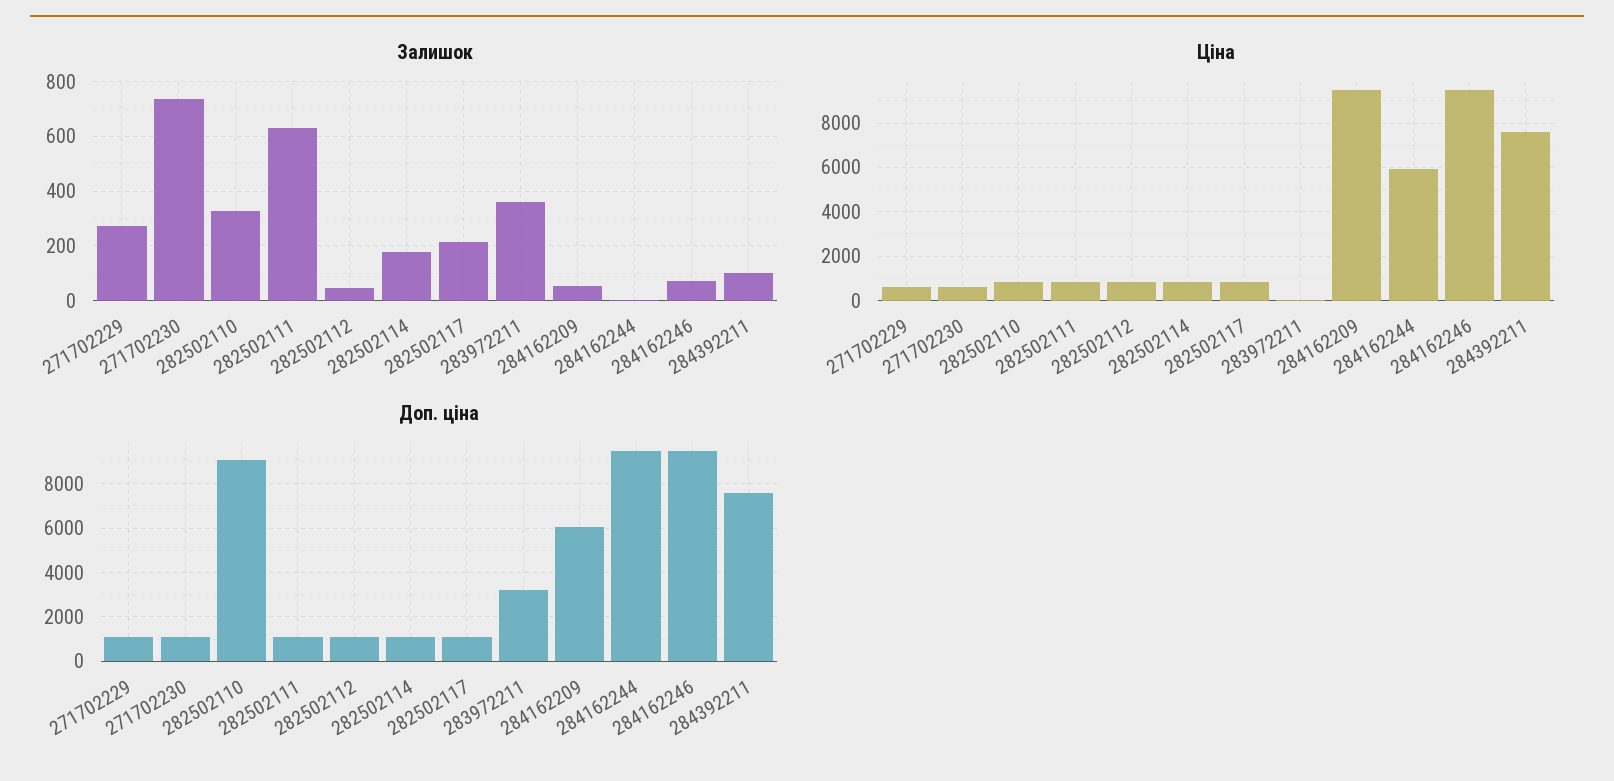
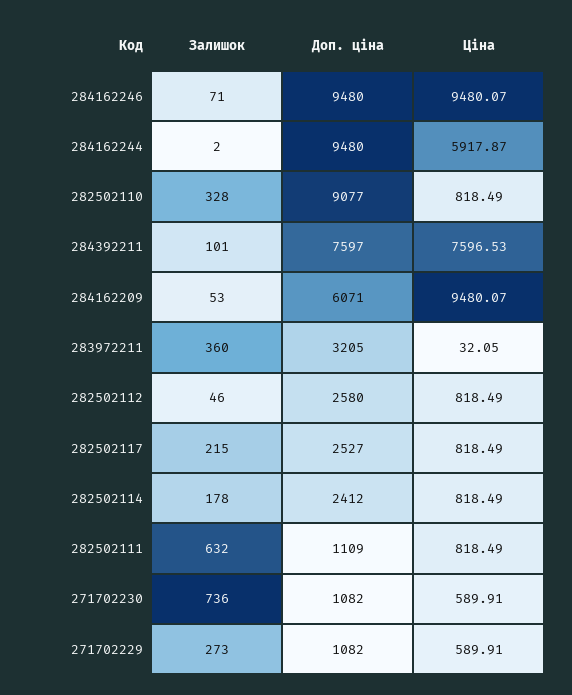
  {
    "Залишок": {
      "271702229": 273,
      "271702230": 736,
      "282502110": 328,
      "282502111": 632,
      "282502112": 46,
      "282502114": 178,
      "282502117": 215,
      "283972211": 360,
      "284162209": 53,
      "284162244": 2,
      "284162246": 71,
      "284392211": 101
    },
    "Ціна": {
      "271702229": 589.91,
      "271702230": 589.91,
      "282502110": 818.49,
      "282502111": 818.49,
      "282502112": 818.49,
      "282502114": 818.49,
      "282502117": 818.49,
      "283972211": 32.05,
      "284162209": 9480.07,
      "284162244": 5917.87,
      "284162246": 9480.07,
      "284392211": 7596.53
    },
    "Доп. ціна": {
      "271702229": 1082,
      "271702230": 1082,
      "282502110": 9077,
      "282502111": 1109,
-     "282502112": 1000,
+     "282502112": 2580,
-     "282502114": 1000,
+     "282502114": 2412,
-     "282502117": 1000,
+     "282502117": 2527,
      "283972211": 3205,
      "284162209": 6071,
      "284162244": 9480,
      "284162246": 9480,
      "284392211": 7597
    }
  }

